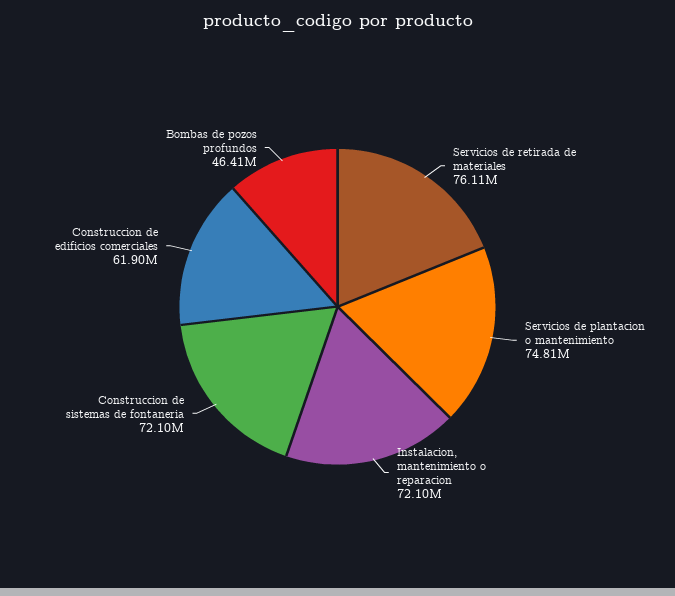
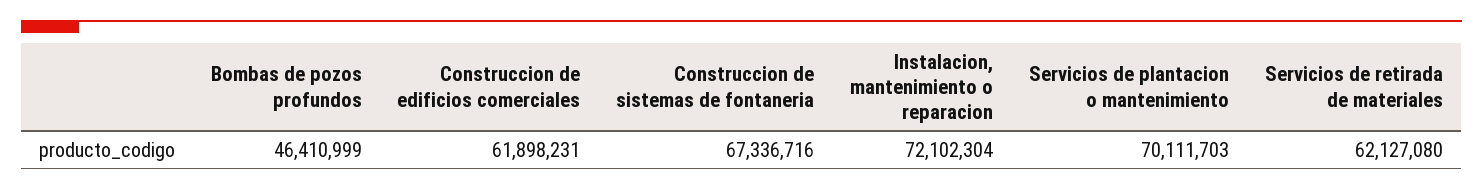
  {
-   "Servicios de retirada de materiales": 76110000,
+   "Servicios de retirada de materiales": 62127080,
-   "Servicios de plantacion o mantenimiento": 74810000,
+   "Servicios de plantacion o mantenimiento": 70111703,
    "Instalacion, mantenimiento o reparacion": 72102304,
-   "Construccion de sistemas de fontaneria": 72100000,
+   "Construccion de sistemas de fontaneria": 67336716,
    "Construccion de edificios comerciales": 61898231,
    "Bombas de pozos profundos": 46410999
  }

